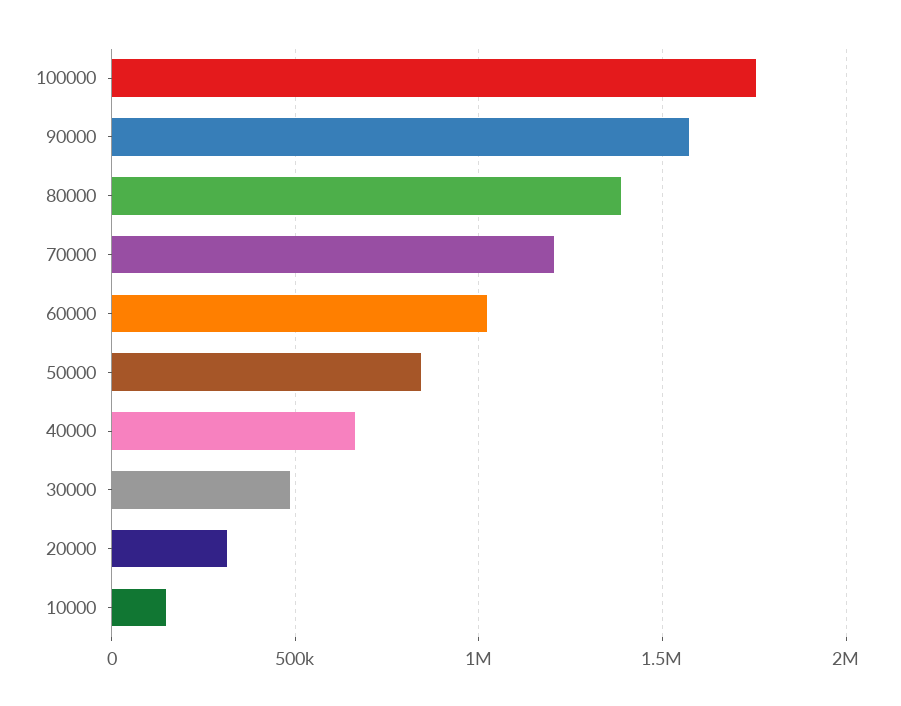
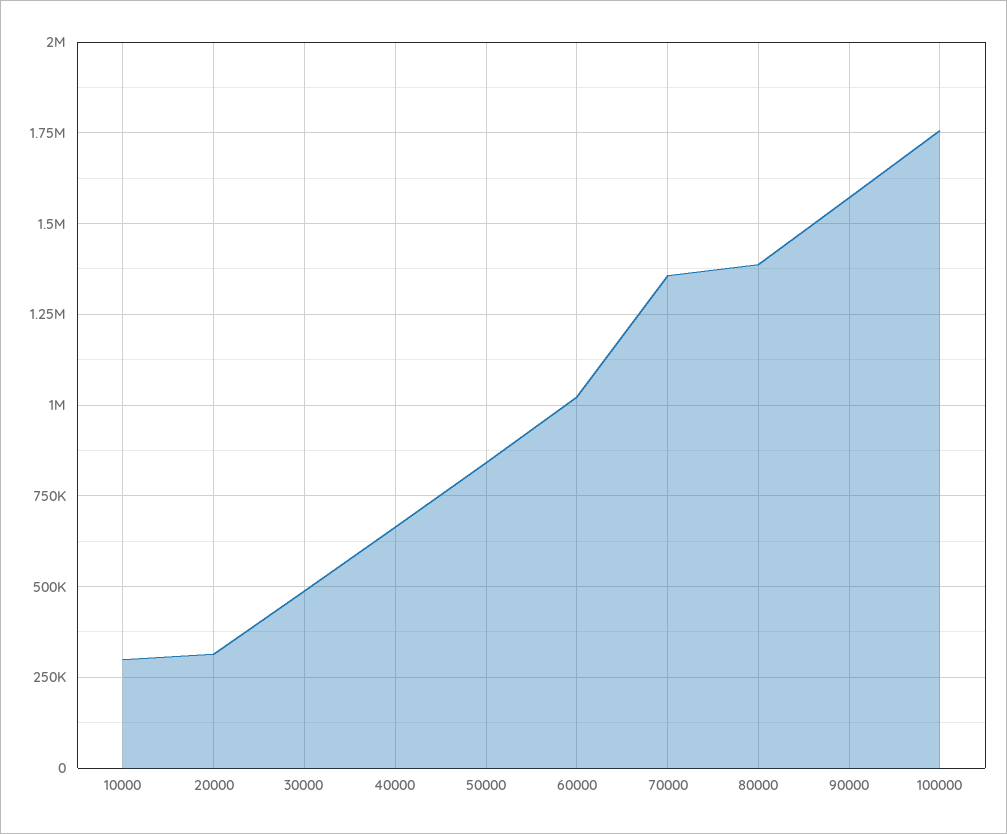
  {
    "100000": 1750000,
    "90000": 1575000,
    "80000": 1375000,
-   "70000": 1200000,
+   "70000": 1350000,
    "60000": 1025000,
    "50000": 850000,
    "40000": 675000,
    "30000": 475000,
    "20000": 325000,
-   "10000": 150000
+   "10000": 300000
  }

